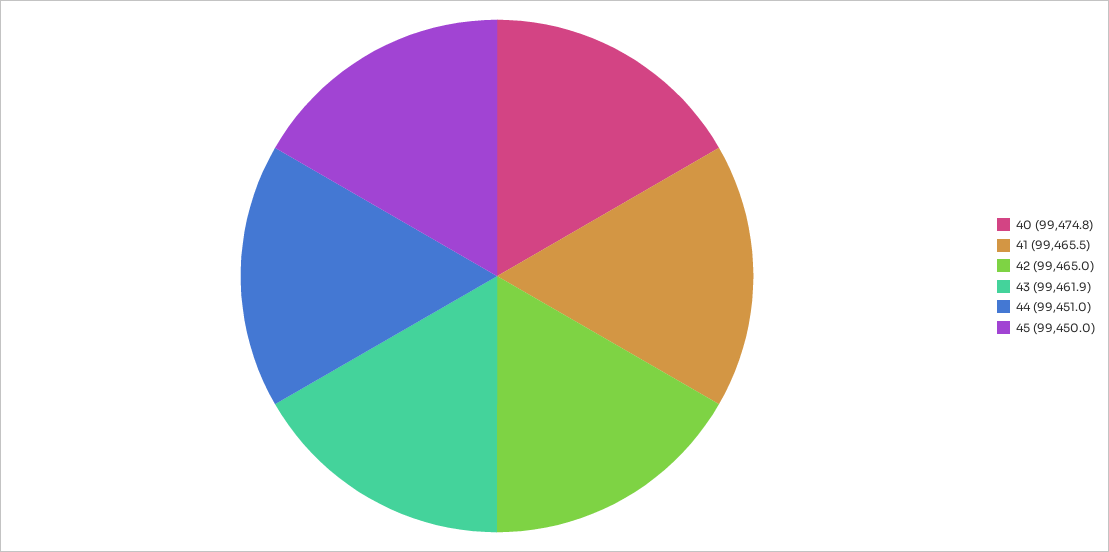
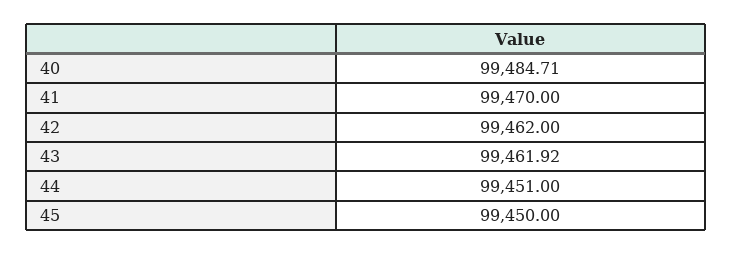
  {
-   "40": 99474.8,
+   "40": 99484.71,
-   "41": 99465.5,
+   "41": 99470,
-   "42": 99465,
+   "42": 99462,
    "43": 99461.92,
    "44": 99451,
    "45": 99450
  }

